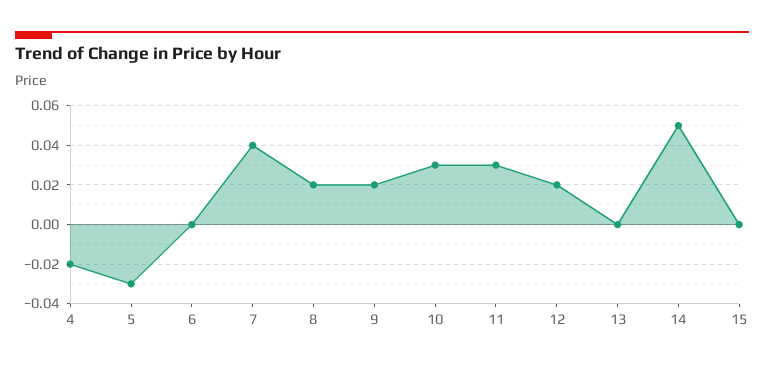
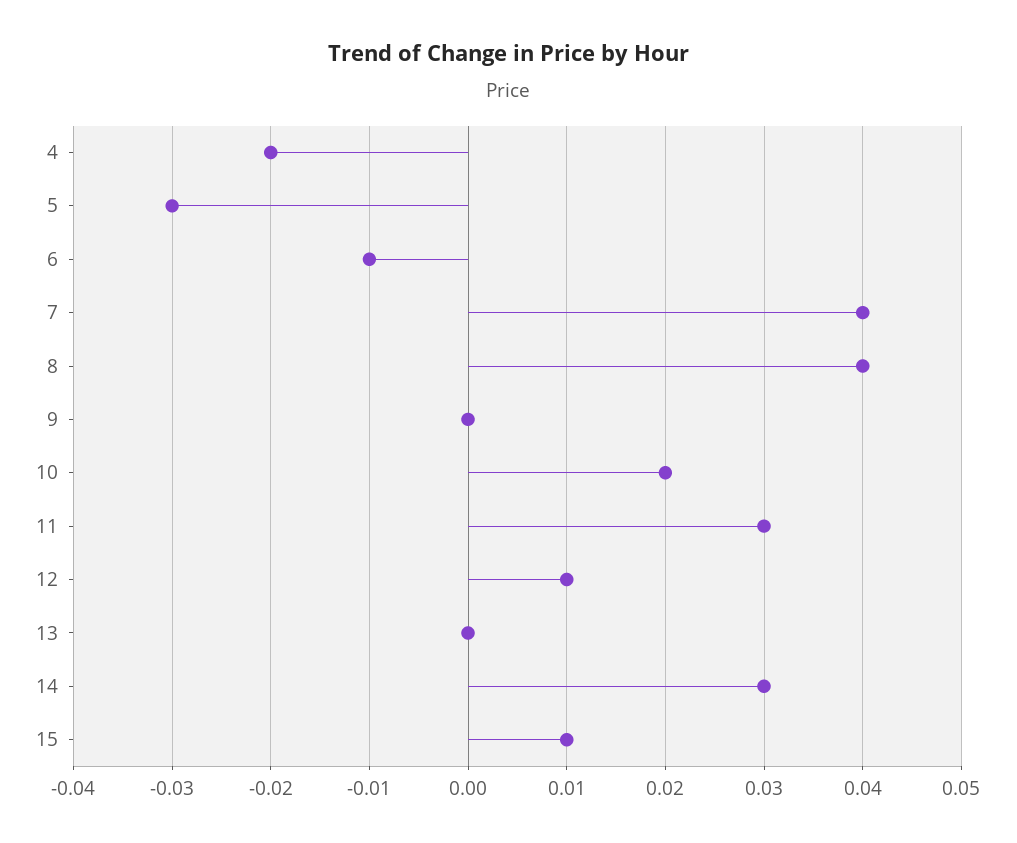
  {
    "4": -0.02,
    "5": -0.03,
-   "6": 0,
+   "6": -0.01,
    "7": 0.04,
-   "8": 0.02,
+   "8": 0.04,
-   "9": 0.02,
+   "9": 0,
-   "10": 0.03,
+   "10": 0.02,
    "11": 0.03,
-   "12": 0.02,
+   "12": 0.01,
    "13": 0,
-   "14": 0.05,
+   "14": 0.03,
-   "15": 0
+   "15": 0.01
  }

